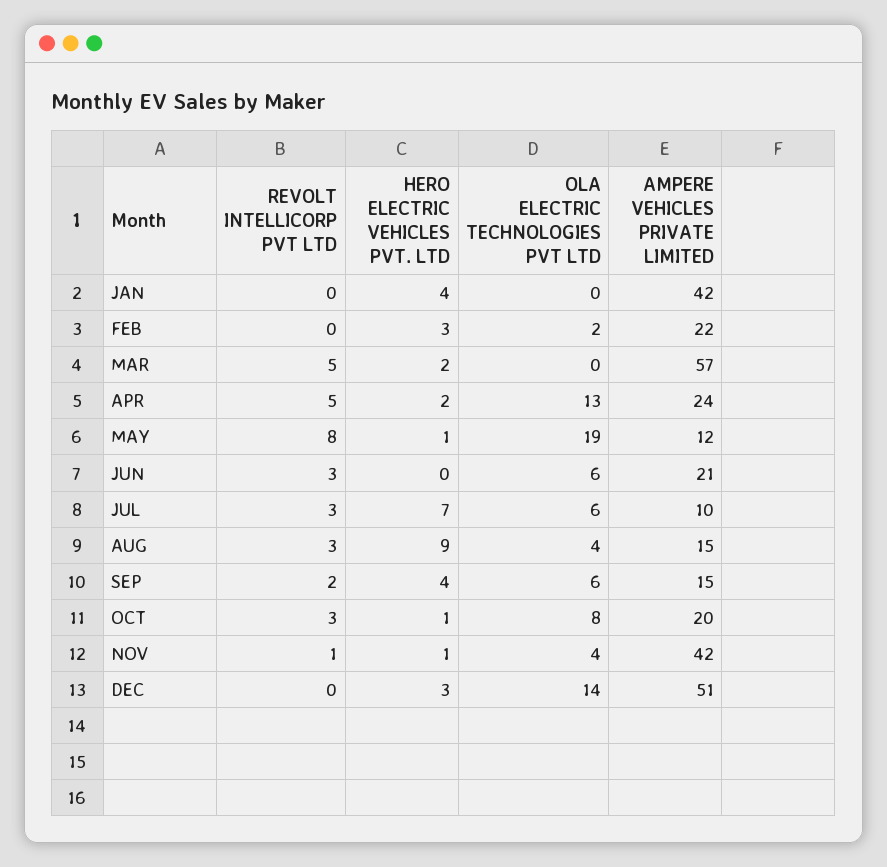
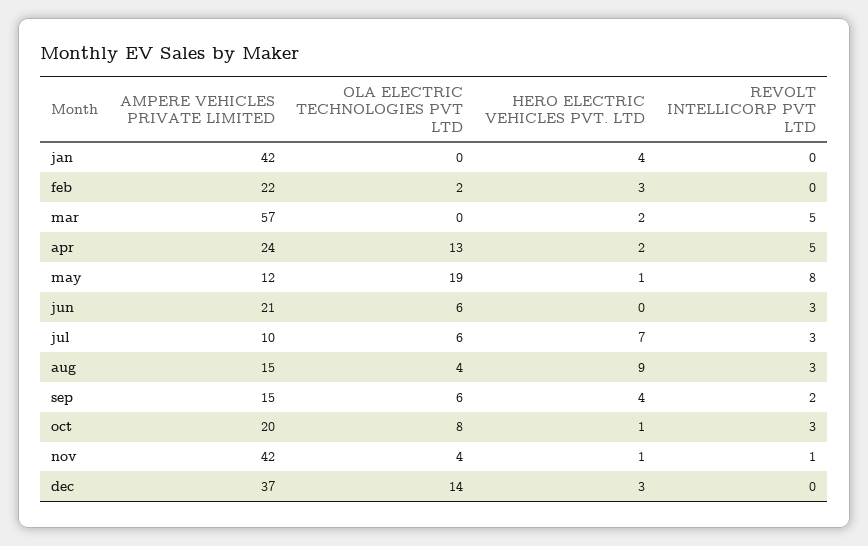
  {
    "REVOLT INTELLICORP PVT LTD": {
      "JAN": 0,
      "FEB": 0,
      "MAR": 5,
      "APR": 5,
      "MAY": 8,
      "JUN": 3,
      "JUL": 3,
      "AUG": 3,
      "SEP": 2,
      "OCT": 3,
      "NOV": 1,
      "DEC": 0
    },
    "HERO ELECTRIC VEHICLES PVT. LTD": {
      "JAN": 4,
      "FEB": 3,
      "MAR": 2,
      "APR": 2,
      "MAY": 1,
      "JUN": 0,
      "JUL": 7,
      "AUG": 9,
      "SEP": 4,
      "OCT": 1,
      "NOV": 1,
      "DEC": 3
    },
    "OLA ELECTRIC TECHNOLOGIES PVT LTD": {
      "JAN": 0,
      "FEB": 2,
      "MAR": 0,
      "APR": 13,
      "MAY": 19,
      "JUN": 6,
      "JUL": 6,
      "AUG": 4,
      "SEP": 6,
      "OCT": 8,
      "NOV": 4,
      "DEC": 14
    },
    "AMPERE VEHICLES PRIVATE LIMITED": {
      "JAN": 42,
      "FEB": 22,
      "MAR": 57,
      "APR": 24,
      "MAY": 12,
      "JUN": 21,
      "JUL": 10,
      "AUG": 15,
      "SEP": 15,
      "OCT": 20,
      "NOV": 42,
-     "DEC": 51
+     "DEC": 37
    }
  }

